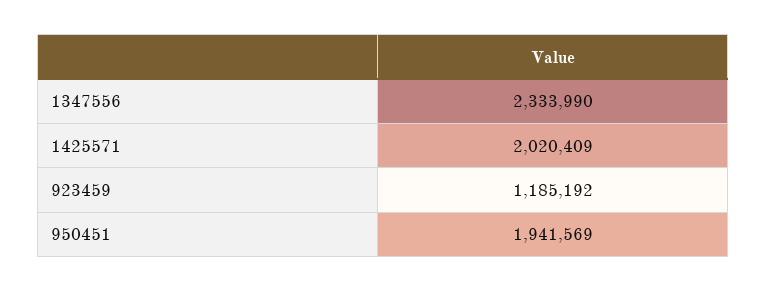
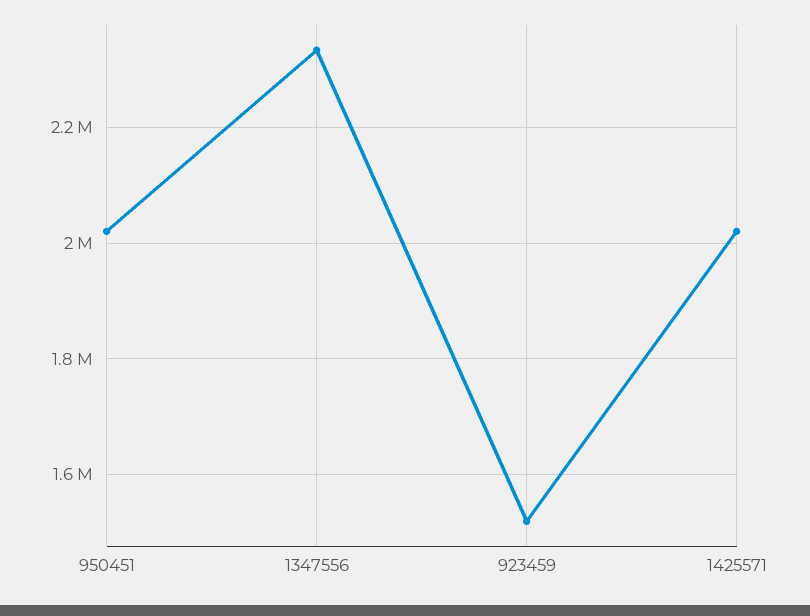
  {
    "1347556": 2333990,
    "1425571": 2020409,
-   "923459": 1185192,
+   "923459": 1520000,
-   "950451": 1941569
+   "950451": 2020000
  }

